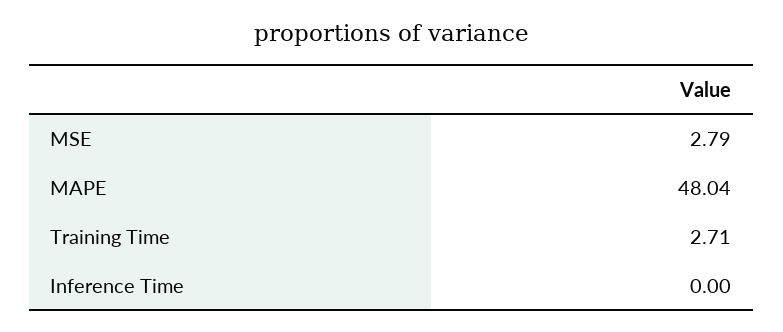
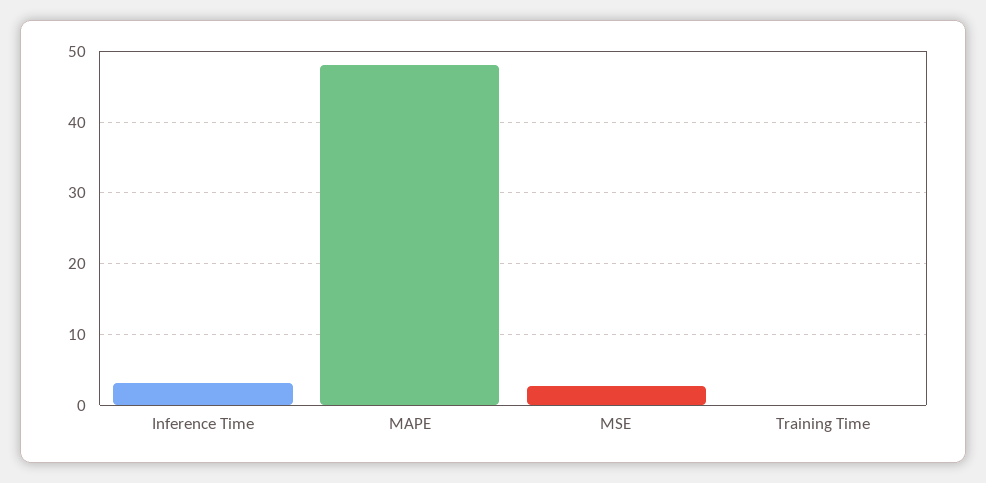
  {
    "MSE": 2.79,
    "MAPE": 48.04,
-   "Training Time": 2.71,
+   "Training Time": 0,
-   "Inference Time": 0
+   "Inference Time": 3
  }

